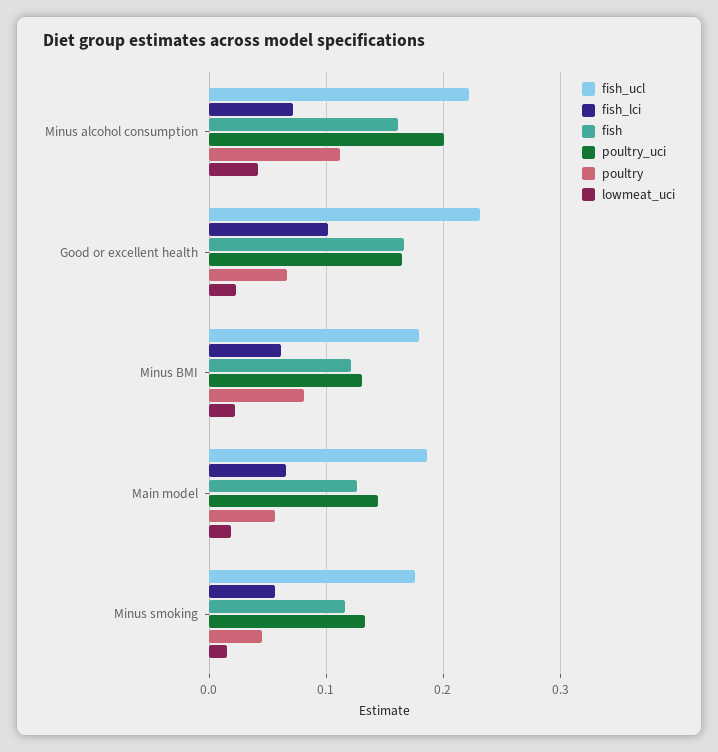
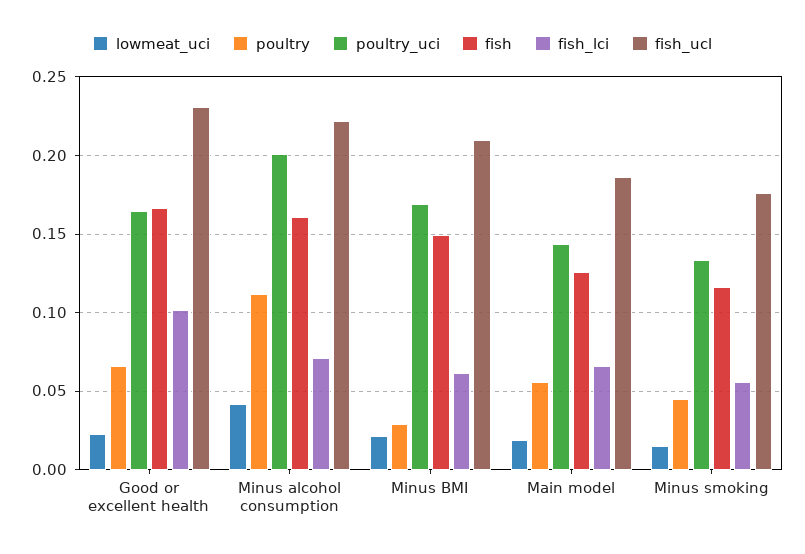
  {
    "fish_ucl": {
      "Minus alcohol consumption": 0.22,
      "Good or excellent health": 0.23,
-     "Minus BMI": 0.18,
+     "Minus BMI": 0.21,
      "Main model": 0.185,
      "Minus smoking": 0.175
    },
    "fish_lci": {
      "Minus alcohol consumption": 0.07,
      "Good or excellent health": 0.1,
      "Minus BMI": 0.06,
      "Main model": 0.065,
      "Minus smoking": 0.055
    },
    "fish": {
      "Minus alcohol consumption": 0.16,
      "Good or excellent health": 0.165,
-     "Minus BMI": 0.12,
+     "Minus BMI": 0.15,
      "Main model": 0.125,
      "Minus smoking": 0.115
    },
    "poultry_uci": {
      "Minus alcohol consumption": 0.2,
      "Good or excellent health": 0.165,
-     "Minus BMI": 0.13,
+     "Minus BMI": 0.17,
      "Main model": 0.145,
      "Minus smoking": 0.135
    },
    "poultry": {
      "Minus alcohol consumption": 0.11,
      "Good or excellent health": 0.065,
-     "Minus BMI": 0.08,
+     "Minus BMI": 0.03,
      "Main model": 0.055,
      "Minus smoking": 0.045
    },
    "lowmeat_uci": {
      "Minus alcohol consumption": 0.04,
      "Good or excellent health": 0.025,
      "Minus BMI": 0.02,
      "Main model": 0.02,
      "Minus smoking": 0.015
    }
  }

